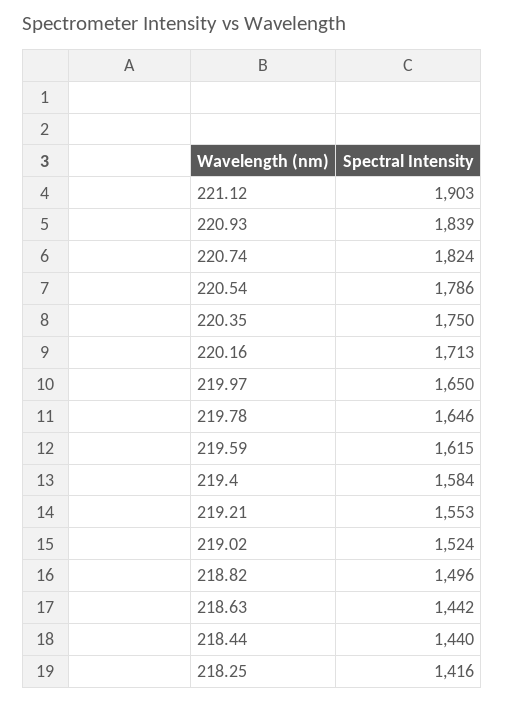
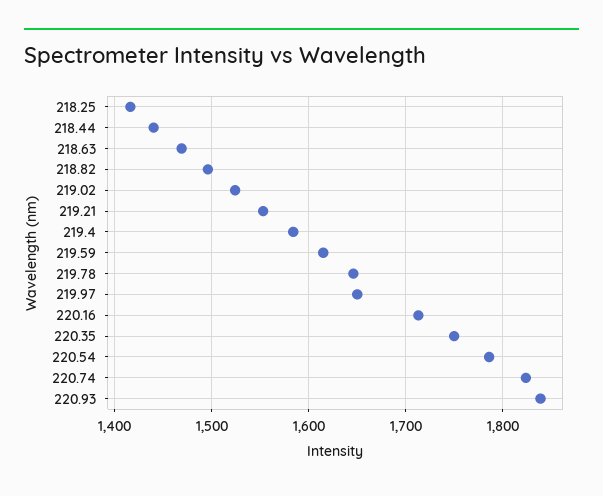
  {
-   "221.12": 1903,
    "220.93": 1839,
    "220.74": 1824,
    "220.54": 1786,
    "220.35": 1750,
    "220.16": 1713,
    "219.97": 1650,
    "219.78": 1646,
    "219.59": 1615,
    "219.4": 1584,
    "219.21": 1553,
    "219.02": 1524,
    "218.82": 1496,
-   "218.63": 1442,
+   "218.63": 1470,
    "218.44": 1440,
    "218.25": 1416
  }

